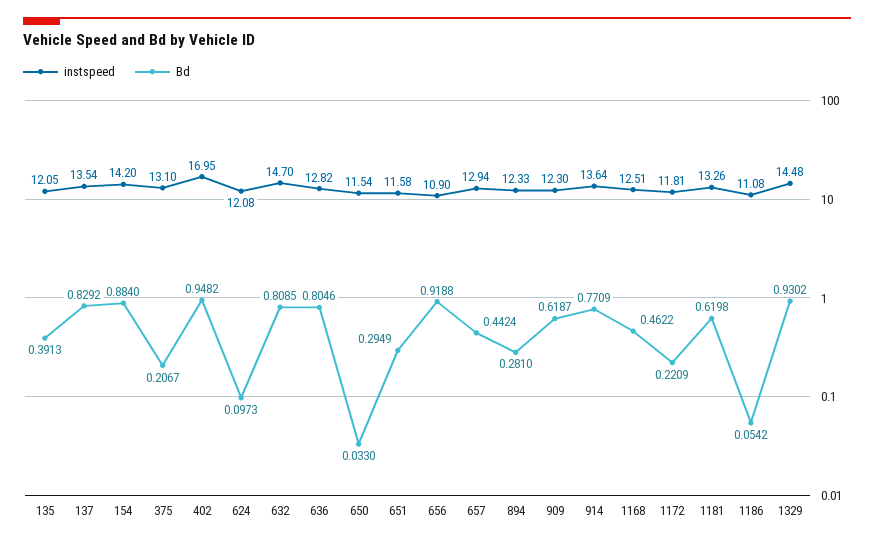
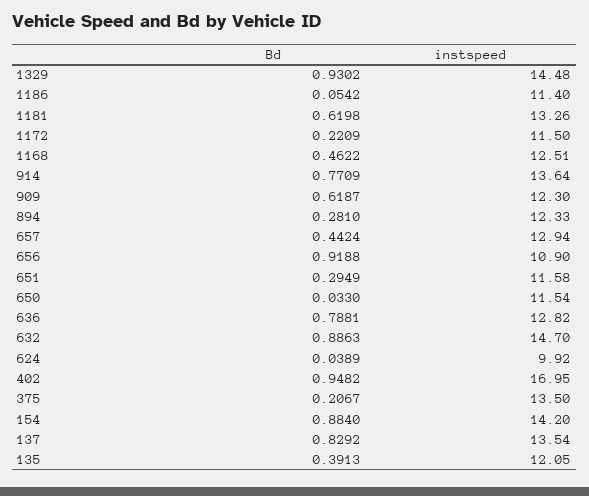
  {
    "instspeed": {
      "135": 12.05,
      "137": 13.54,
      "154": 14.2,
-     "375": 13.1,
+     "375": 13.5,
      "402": 16.95,
-     "624": 12.08,
+     "624": 9.92,
      "632": 14.7,
      "636": 12.82,
      "650": 11.54,
      "651": 11.58,
      "656": 10.9,
      "657": 12.94,
      "894": 12.33,
      "909": 12.3,
      "914": 13.64,
      "1168": 12.51,
-     "1172": 11.81,
+     "1172": 11.5,
      "1181": 13.26,
-     "1186": 11.08,
+     "1186": 11.4,
      "1329": 14.48
    },
    "Bd": {
      "135": 0.3913,
      "137": 0.8292,
      "154": 0.884,
      "375": 0.2067,
      "402": 0.9482,
-     "624": 0.0973,
+     "624": 0.0389,
-     "632": 0.8085,
+     "632": 0.8863,
-     "636": 0.8046,
+     "636": 0.7881,
      "650": 0.033,
      "651": 0.2949,
      "656": 0.9188,
      "657": 0.4424,
      "894": 0.281,
      "909": 0.6187,
      "914": 0.7709,
      "1168": 0.4622,
      "1172": 0.2209,
      "1181": 0.6198,
      "1186": 0.0542,
      "1329": 0.9302
    }
  }

